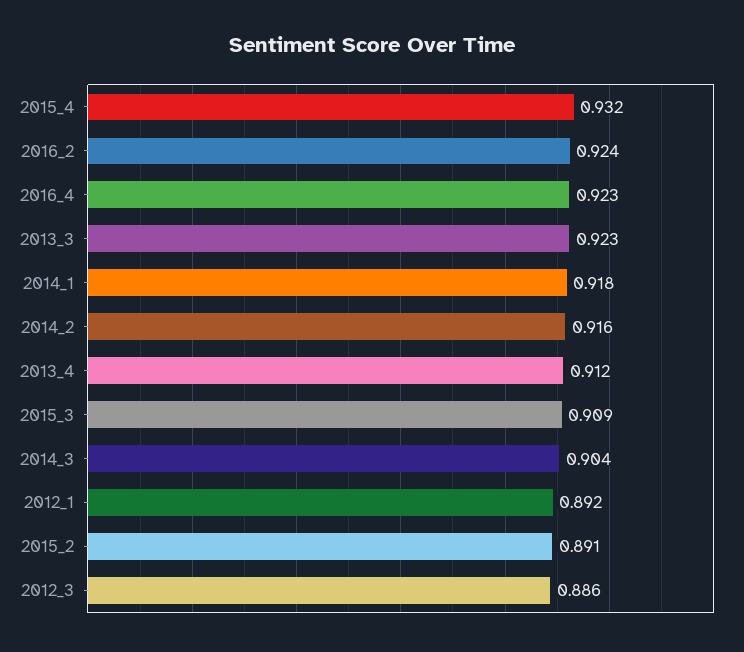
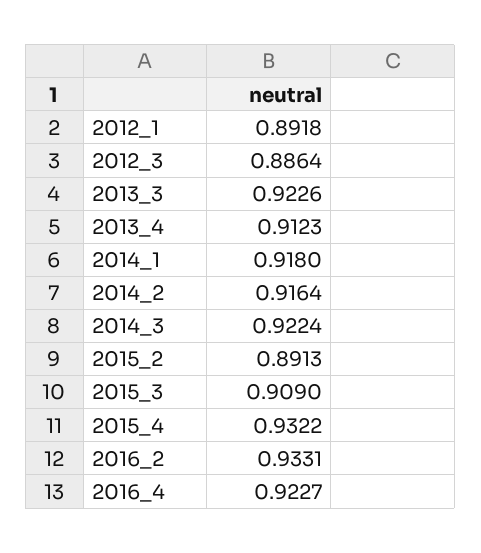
  {
    "2015_4": 0.9322,
-   "2016_2": 0.924,
+   "2016_2": 0.9331,
    "2016_4": 0.9227,
    "2013_3": 0.9226,
    "2014_1": 0.918,
    "2014_2": 0.9164,
    "2013_4": 0.9123,
    "2015_3": 0.909,
-   "2014_3": 0.904,
+   "2014_3": 0.9224,
    "2012_1": 0.8918,
    "2015_2": 0.8913,
    "2012_3": 0.8864
  }

